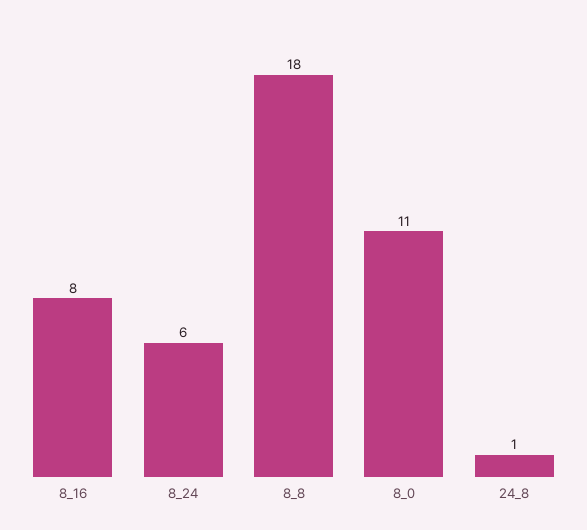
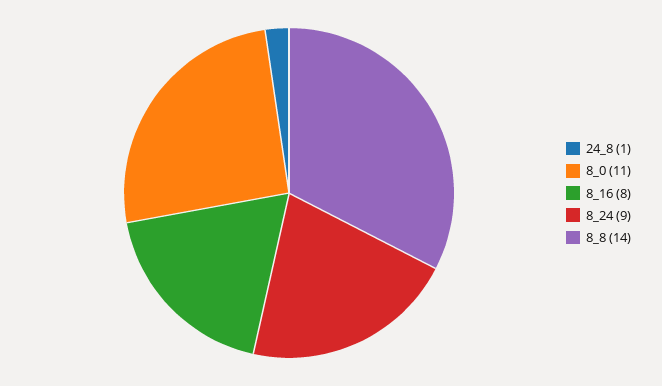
  {
    "8_16": 8,
-   "8_24": 6,
+   "8_24": 9,
-   "8_8": 18,
+   "8_8": 14,
    "8_0": 11,
    "24_8": 1
  }

